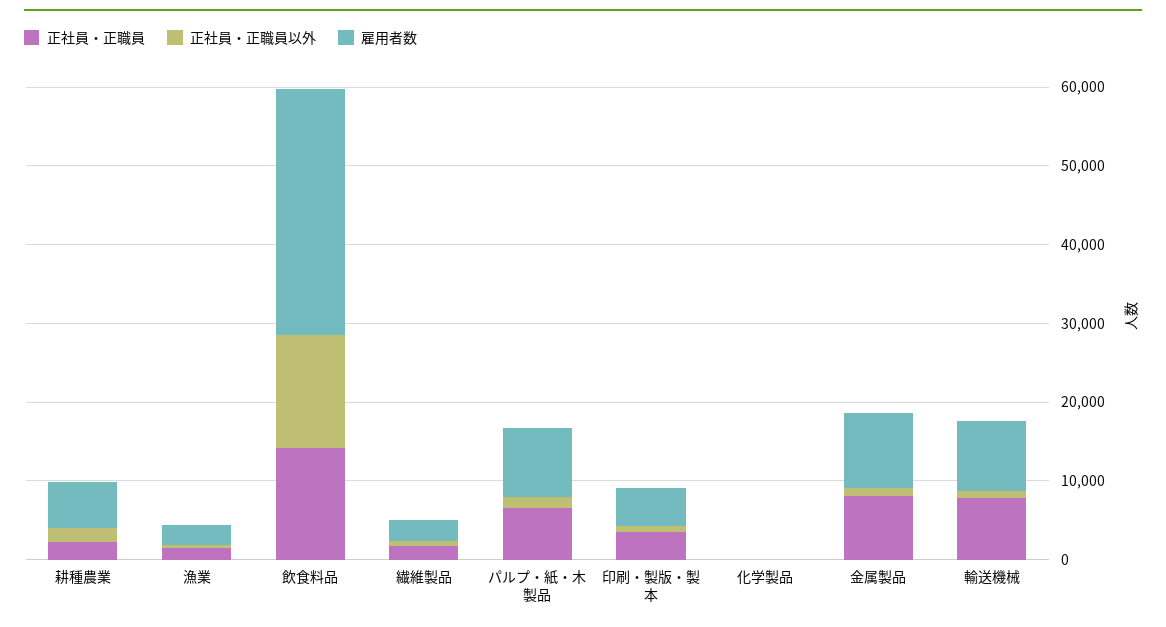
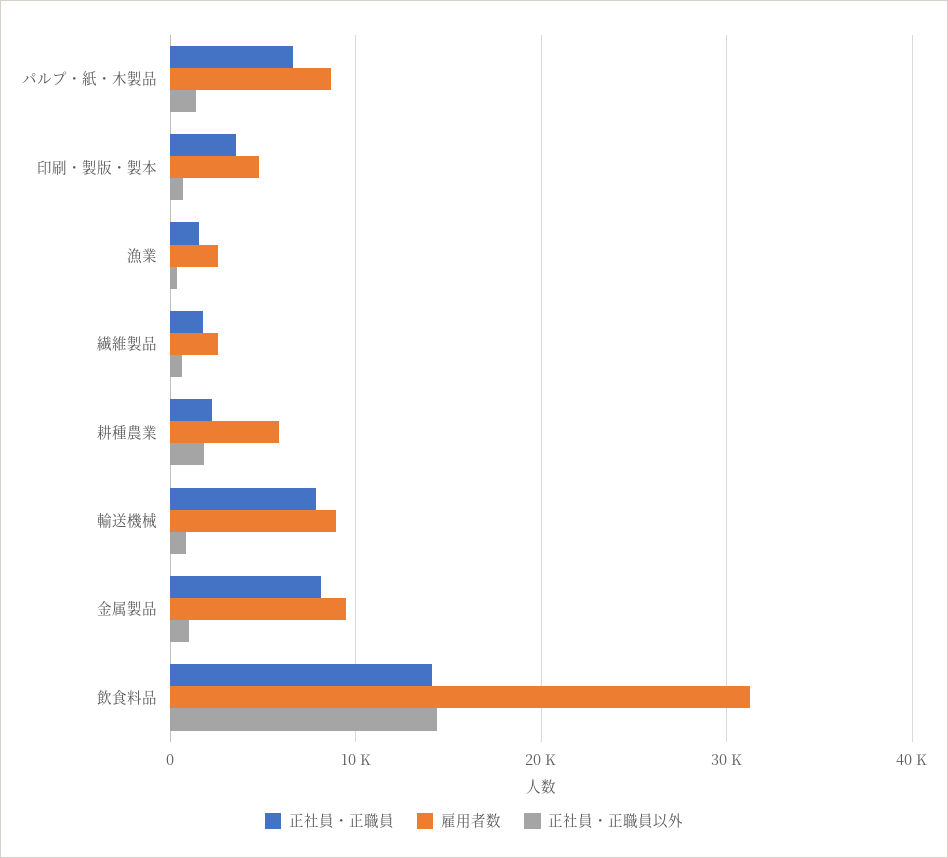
  {
    "正社員・正職員": {
      "耕種農業": 2000,
      "漁業": 2000,
      "飲食料品": 14000,
      "繊維製品": 2000,
      "パルプ・紙・木製品": 7000,
      "印刷・製版・製本": 4000,
-     "化学製品": 0,
      "金属製品": 8000,
      "輸送機械": 8000
    },
    "正社員・正職員以外": {
      "耕種農業": 2000,
      "漁業": 0,
      "飲食料品": 14000,
      "繊維製品": 1000,
      "パルプ・紙・木製品": 1000,
      "印刷・製版・製本": 1000,
-     "化学製品": 0,
      "金属製品": 1000,
      "輸送機械": 1000
    },
    "雇用者数": {
      "耕種農業": 6000,
      "漁業": 3000,
      "飲食料品": 31000,
      "繊維製品": 3000,
      "パルプ・紙・木製品": 9000,
      "印刷・製版・製本": 5000,
-     "化学製品": 0,
      "金属製品": 10000,
      "輸送機械": 9000
    }
  }

